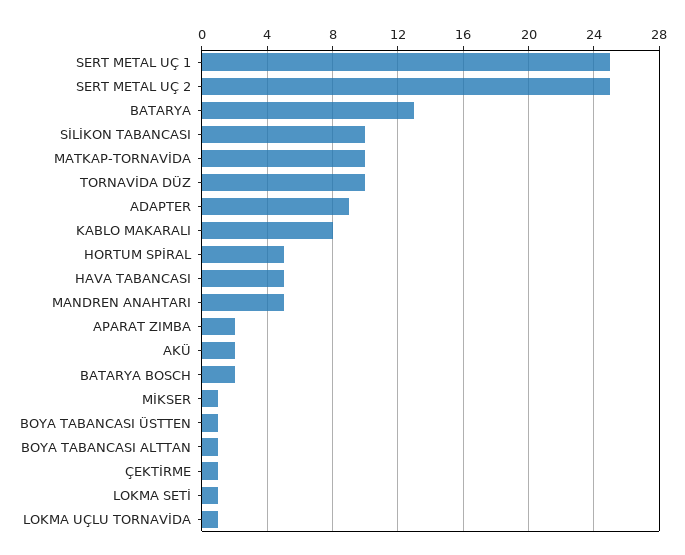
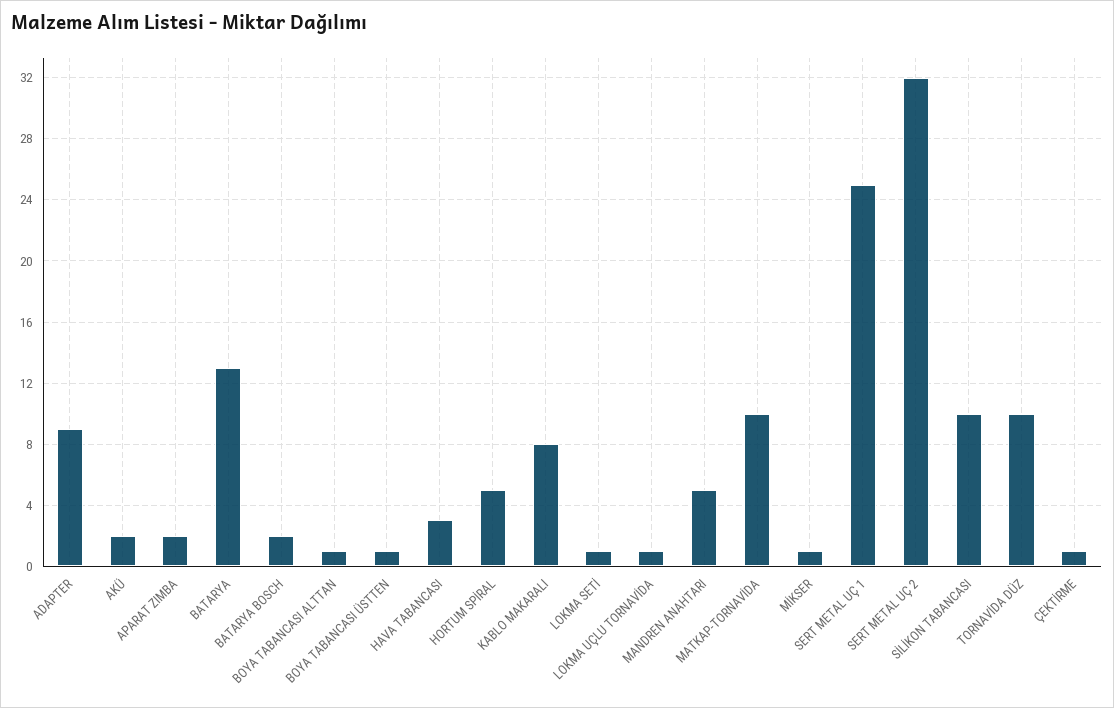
  {
    "SERT METAL UÇ 1": 25,
-   "SERT METAL UÇ 2": 25,
+   "SERT METAL UÇ 2": 32,
    "BATARYA": 13,
    "SİLİKON TABANCASI": 10,
    "MATKAP-TORNAVİDA": 10,
    "TORNAVİDA DÜZ": 10,
    "ADAPTER": 9,
    "KABLO MAKARALI": 8,
    "HORTUM SPİRAL": 5,
-   "HAVA TABANCASI": 5,
+   "HAVA TABANCASI": 3,
    "MANDREN ANAHTARI": 5,
    "APARAT ZIMBA": 2,
    "AKÜ": 2,
    "BATARYA BOSCH": 2,
    "MİKSER": 1,
    "BOYA TABANCASI ÜSTTEN": 1,
    "BOYA TABANCASI ALTTAN": 1,
    "ÇEKTİRME": 1,
    "LOKMA SETİ": 1,
    "LOKMA UÇLU TORNAVİDA": 1
  }

